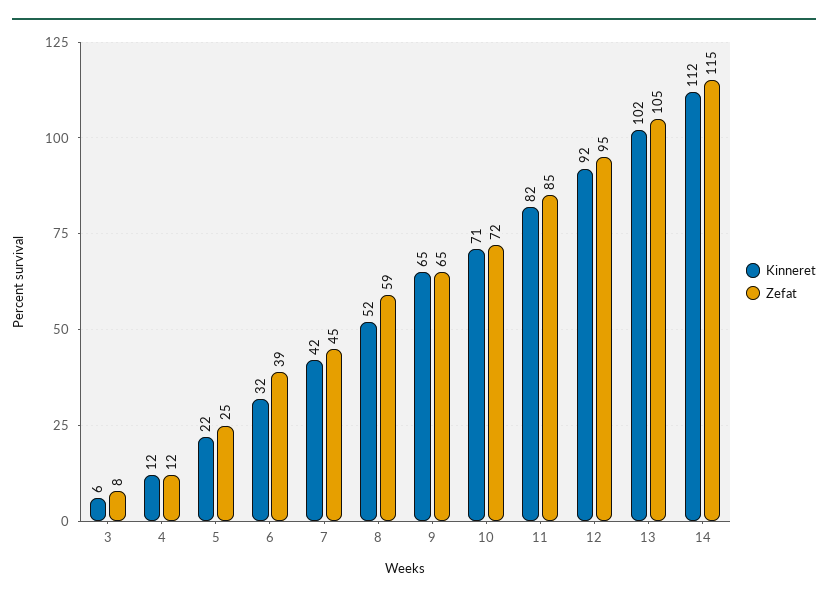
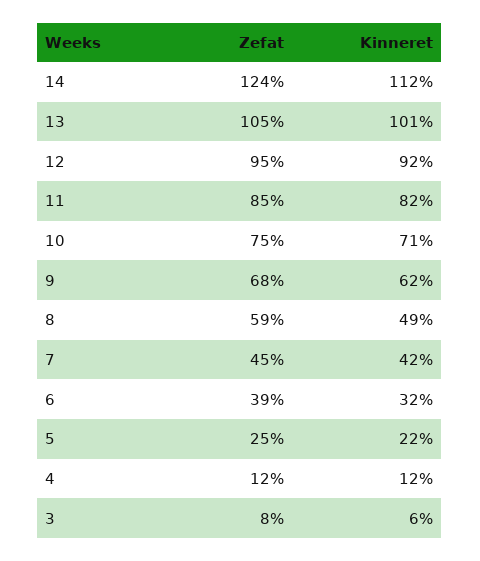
  {
    "Kinneret": {
      "3": 6,
      "4": 12,
      "5": 22,
      "6": 32,
      "7": 42,
-     "8": 52,
+     "8": 49,
-     "9": 65,
+     "9": 62,
      "10": 71,
      "11": 82,
      "12": 92,
-     "13": 102,
+     "13": 101,
      "14": 112
    },
    "Zefat": {
      "3": 8,
      "4": 12,
      "5": 25,
      "6": 39,
      "7": 45,
      "8": 59,
-     "9": 65,
+     "9": 68,
-     "10": 72,
+     "10": 75,
      "11": 85,
      "12": 95,
      "13": 105,
-     "14": 115
+     "14": 124
    }
  }

